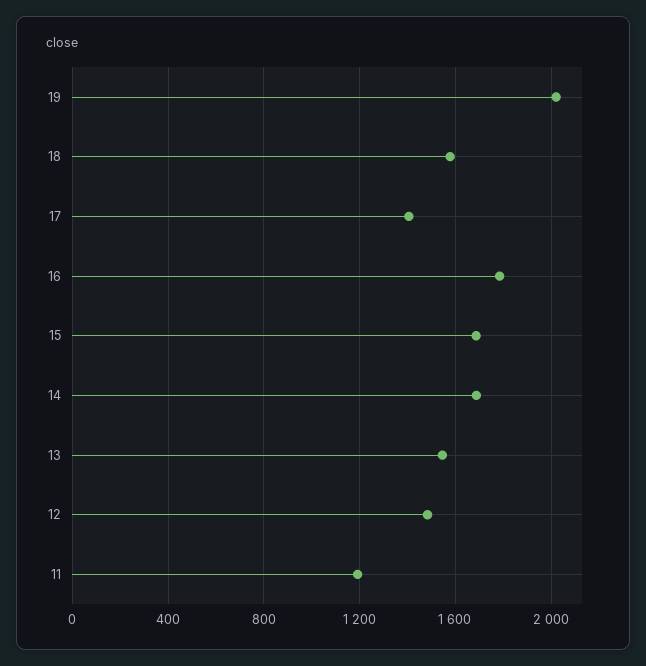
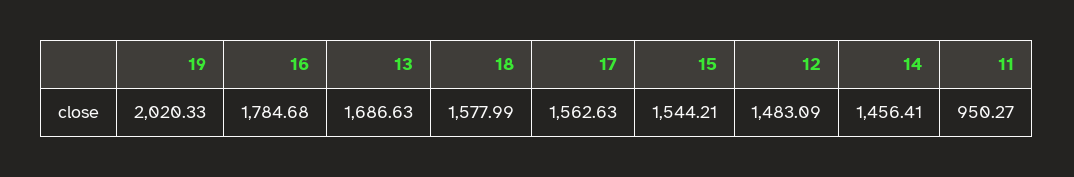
  {
    "19": 2020.33,
    "18": 1577.99,
-   "17": 1400,
+   "17": 1562.63,
    "16": 1784.68,
-   "15": 1700,
+   "15": 1544.21,
-   "14": 1700,
+   "14": 1456.41,
-   "13": 1550,
+   "13": 1686.63,
    "12": 1483.09,
-   "11": 1200
+   "11": 950.27
  }

